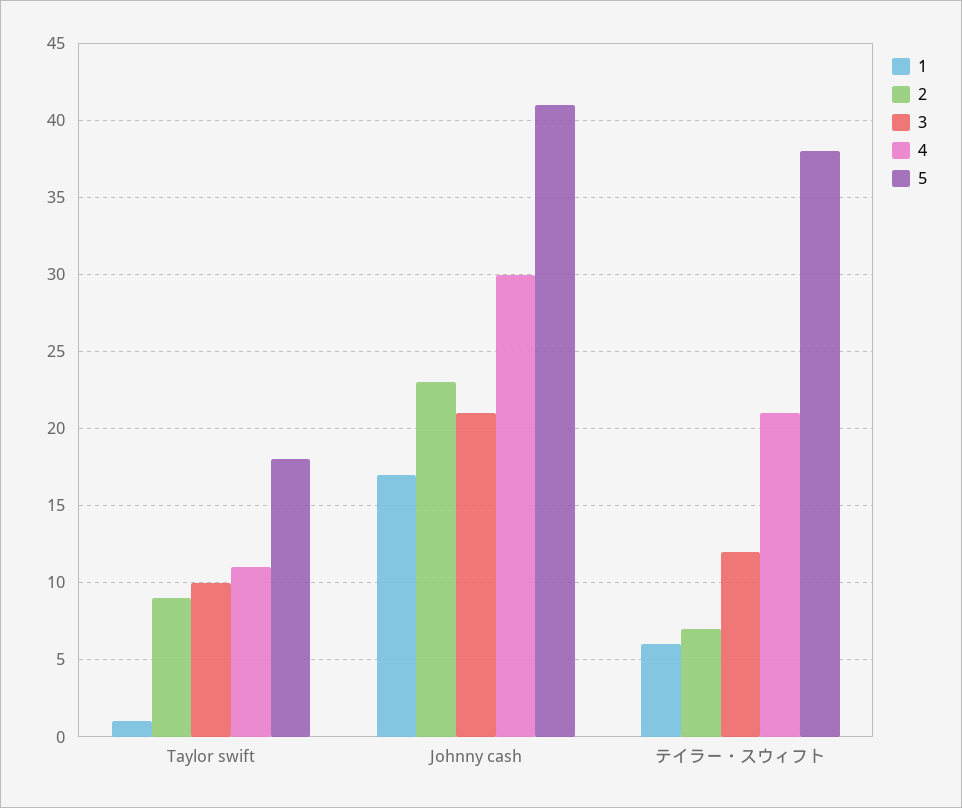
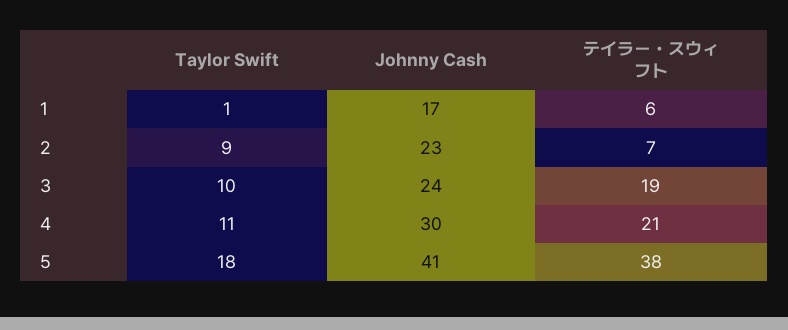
  {
    "1": {
      "Taylor swift": 1,
      "Johnny cash": 17,
      "テイラー・スウィフト": 6
    },
    "2": {
      "Taylor swift": 9,
      "Johnny cash": 23,
      "テイラー・スウィフト": 7
    },
    "3": {
      "Taylor swift": 10,
-     "Johnny cash": 21,
+     "Johnny cash": 24,
-     "テイラー・スウィフト": 12
+     "テイラー・スウィフト": 19
    },
    "4": {
      "Taylor swift": 11,
      "Johnny cash": 30,
      "テイラー・スウィフト": 21
    },
    "5": {
      "Taylor swift": 18,
      "Johnny cash": 41,
      "テイラー・スウィフト": 38
    }
  }

